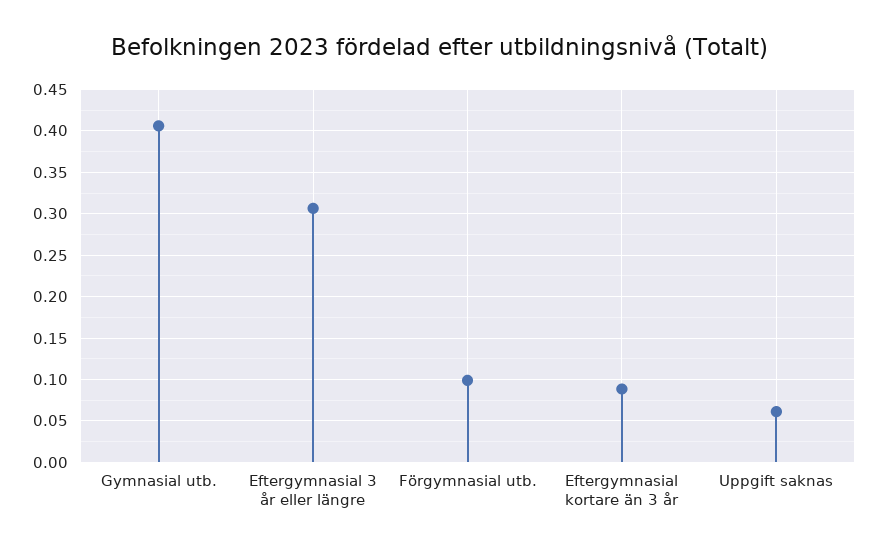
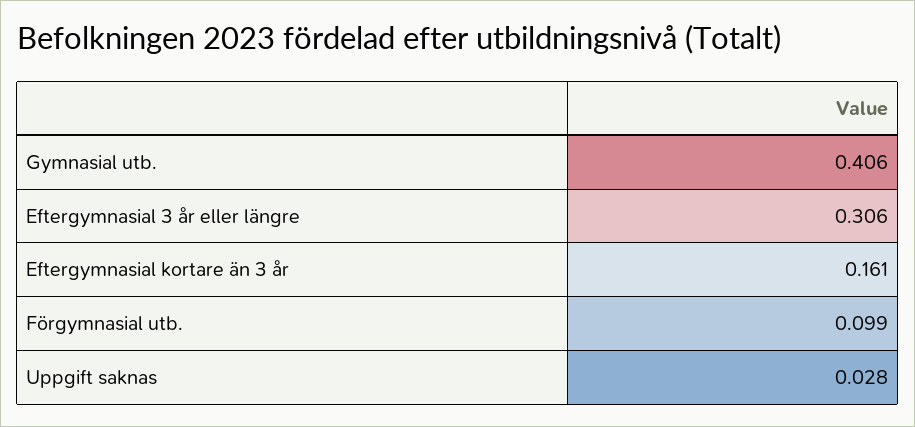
  {
    "Gymnasial utb.": 0.406,
    "Eftergymnasial 3 år eller längre": 0.306,
    "Förgymnasial utb.": 0.099,
-   "Eftergymnasial kortare än 3 år": 0.09,
+   "Eftergymnasial kortare än 3 år": 0.161,
-   "Uppgift saknas": 0.06
+   "Uppgift saknas": 0.028
  }

